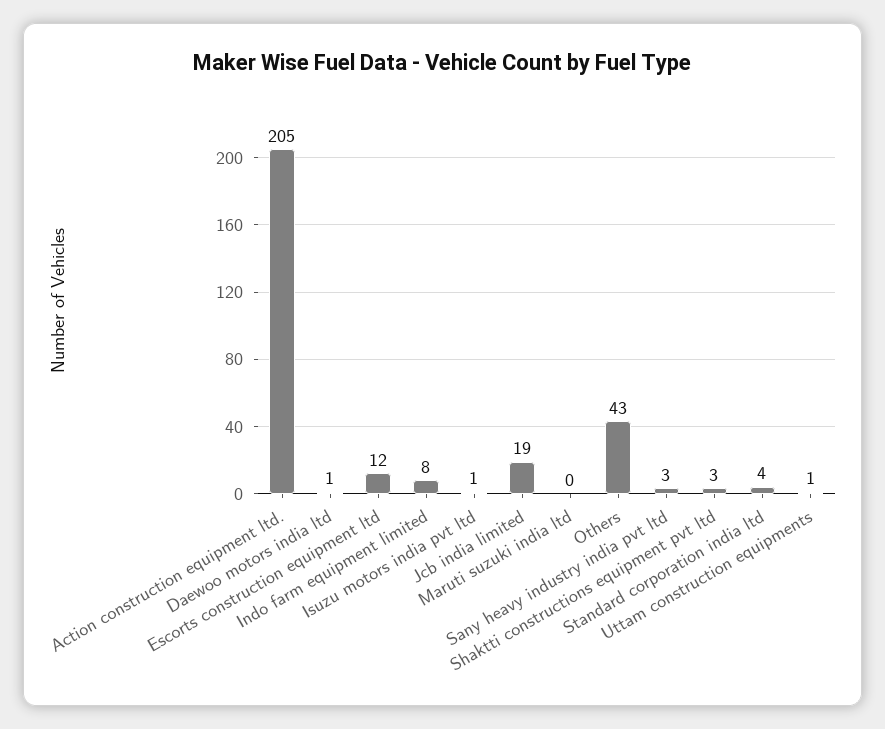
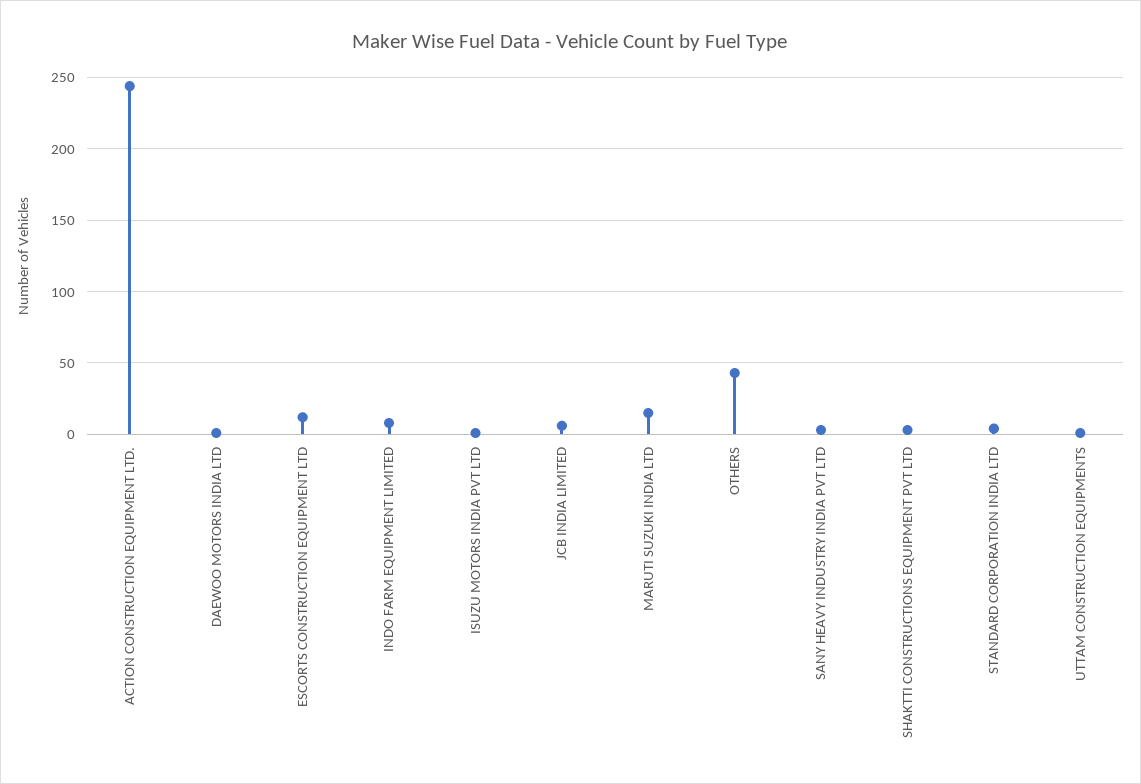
  {
-   "Action construction equipment ltd.": 205,
+   "Action construction equipment ltd.": 245,
    "Daewoo motors india ltd": 1,
    "Escorts construction equipment ltd": 12,
    "Indo farm equipment limited": 8,
    "Isuzu motors india pvt ltd": 1,
-   "Jcb india limited": 19,
+   "Jcb india limited": 5,
-   "Maruti suzuki india ltd": 0,
+   "Maruti suzuki india ltd": 15,
    "Others": 43,
    "Sany heavy industry india pvt ltd": 3,
    "Shaktti constructions equipment pvt ltd": 3,
    "Standard corporation india ltd": 4,
    "Uttam construction equipments": 1
  }

